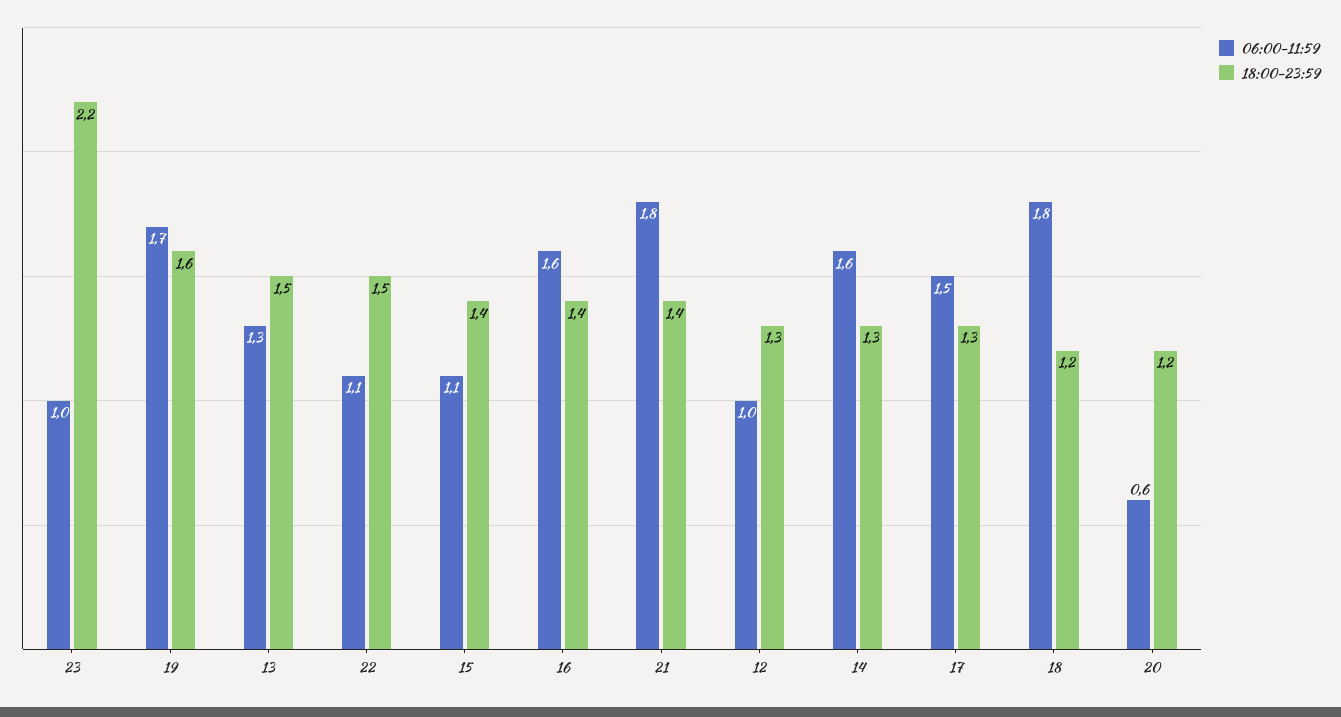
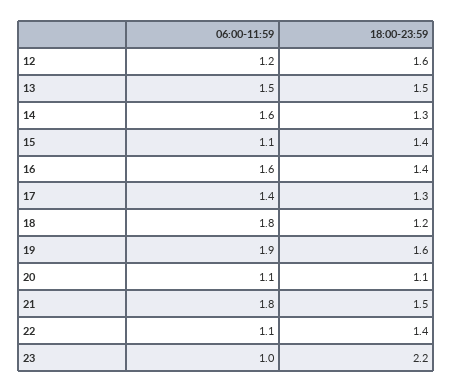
  {
    "06:00-11:59": {
      "23": 1,
-     "19": 1.7,
+     "19": 1.9,
-     "13": 1.3,
+     "13": 1.5,
      "22": 1.1,
      "15": 1.1,
      "16": 1.6,
      "21": 1.8,
-     "12": 1,
+     "12": 1.2,
      "14": 1.6,
-     "17": 1.5,
+     "17": 1.4,
      "18": 1.8,
-     "20": 0.6
+     "20": 1.1
    },
    "18:00-23:59": {
      "23": 2.2,
      "19": 1.6,
      "13": 1.5,
-     "22": 1.5,
+     "22": 1.4,
      "15": 1.4,
      "16": 1.4,
-     "21": 1.4,
+     "21": 1.5,
-     "12": 1.3,
+     "12": 1.6,
      "14": 1.3,
      "17": 1.3,
      "18": 1.2,
-     "20": 1.2
+     "20": 1.1
    }
  }

